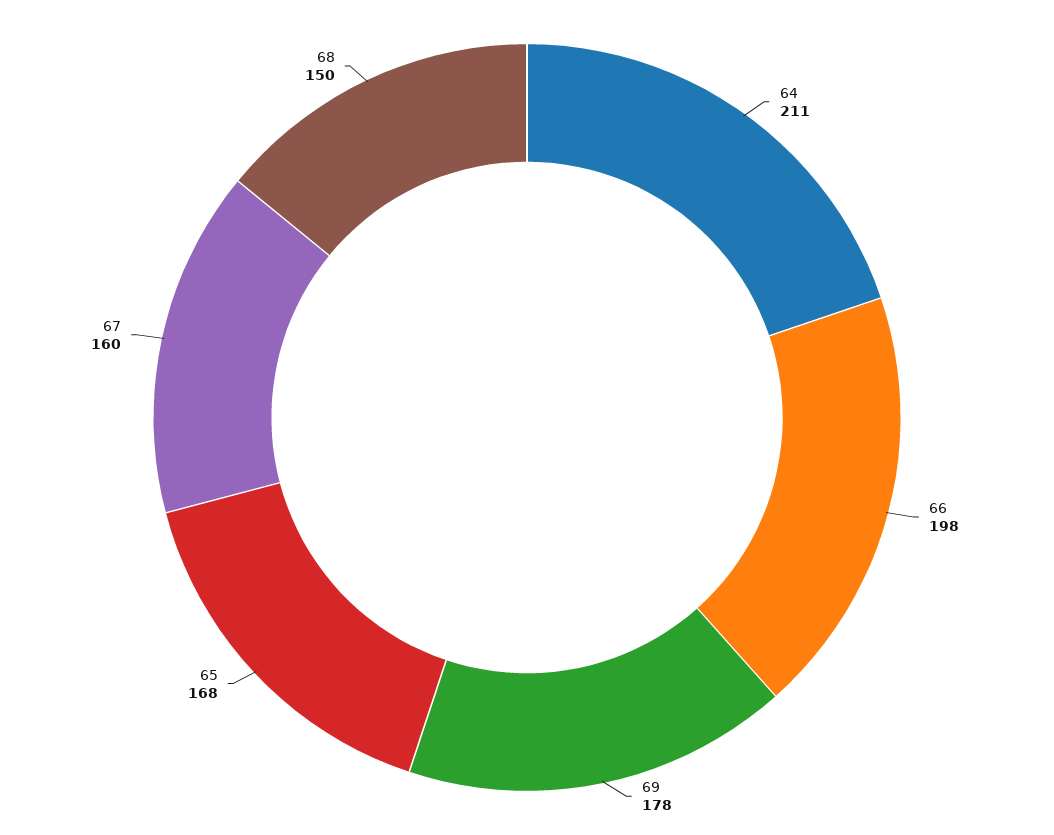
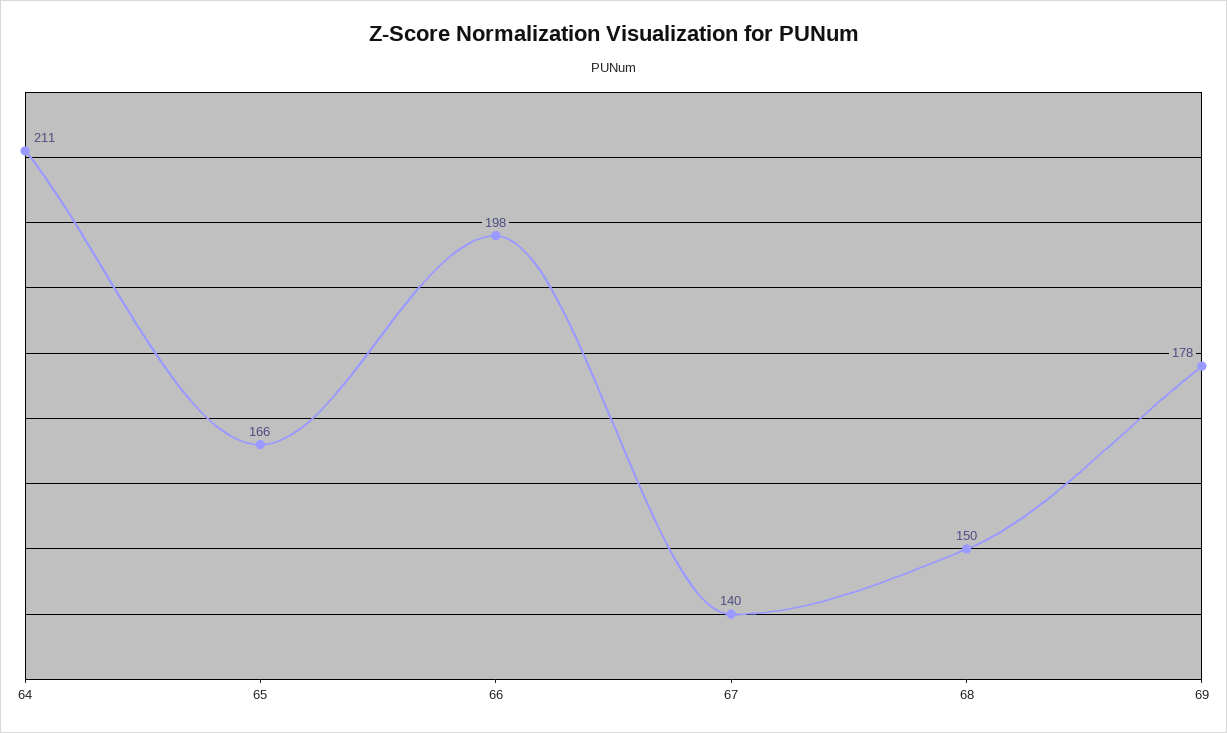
  {
    "64": 211,
    "66": 198,
    "69": 178,
-   "65": 168,
+   "65": 166,
-   "67": 160,
+   "67": 140,
    "68": 150
  }

